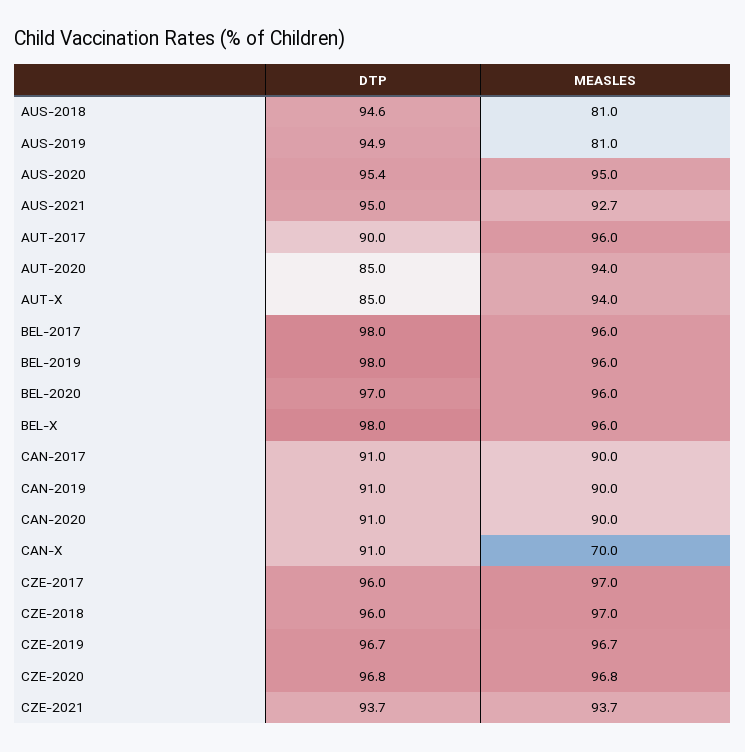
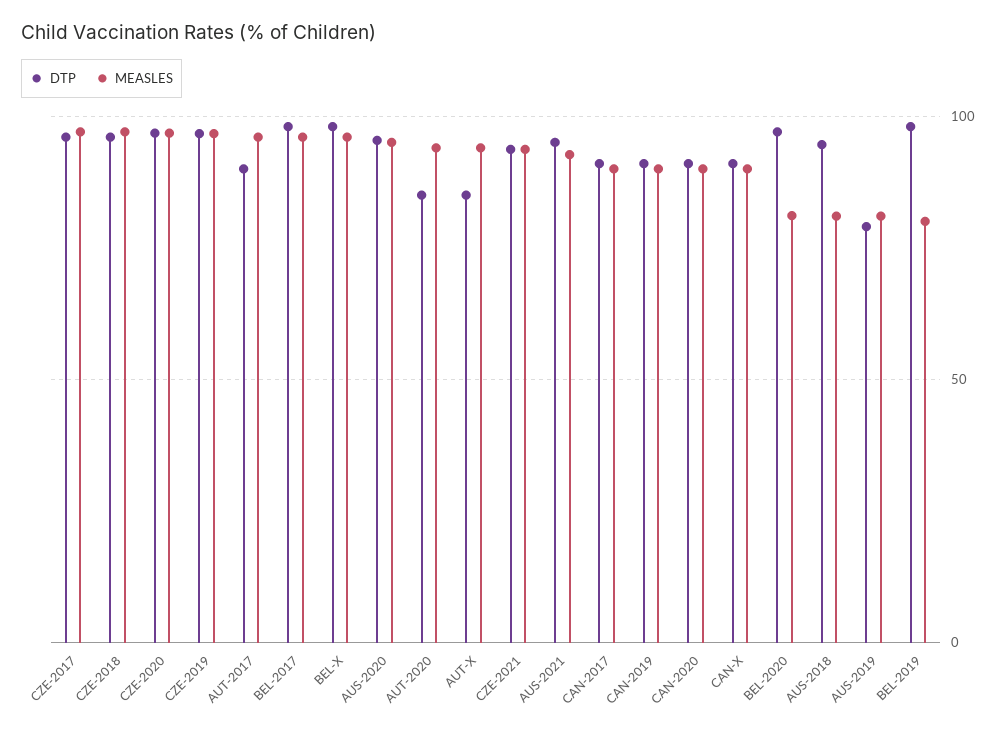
  {
    "DTP": {
      "AUS-2018": 94.6,
-     "AUS-2019": 94.9,
+     "AUS-2019": 80,
      "AUS-2020": 95.4,
      "AUS-2021": 95,
      "AUT-2017": 90,
      "AUT-2020": 85,
      "AUT-X": 85,
      "BEL-2017": 98,
      "BEL-2019": 98,
      "BEL-2020": 97,
      "BEL-X": 98,
      "CAN-2017": 91,
      "CAN-2019": 91,
      "CAN-2020": 91,
      "CAN-X": 91,
      "CZE-2017": 96,
      "CZE-2018": 96,
      "CZE-2019": 96.7,
      "CZE-2020": 96.8,
      "CZE-2021": 93.7
    },
    "MEASLES": {
      "AUS-2018": 81,
      "AUS-2019": 81,
      "AUS-2020": 95,
      "AUS-2021": 92.7,
      "AUT-2017": 96,
      "AUT-2020": 94,
      "AUT-X": 94,
      "BEL-2017": 96,
-     "BEL-2019": 96,
+     "BEL-2019": 80,
-     "BEL-2020": 96,
+     "BEL-2020": 80,
      "BEL-X": 96,
      "CAN-2017": 90,
      "CAN-2019": 90,
      "CAN-2020": 90,
-     "CAN-X": 70,
+     "CAN-X": 90,
      "CZE-2017": 97,
      "CZE-2018": 97,
      "CZE-2019": 96.7,
      "CZE-2020": 96.8,
      "CZE-2021": 93.7
    }
  }

